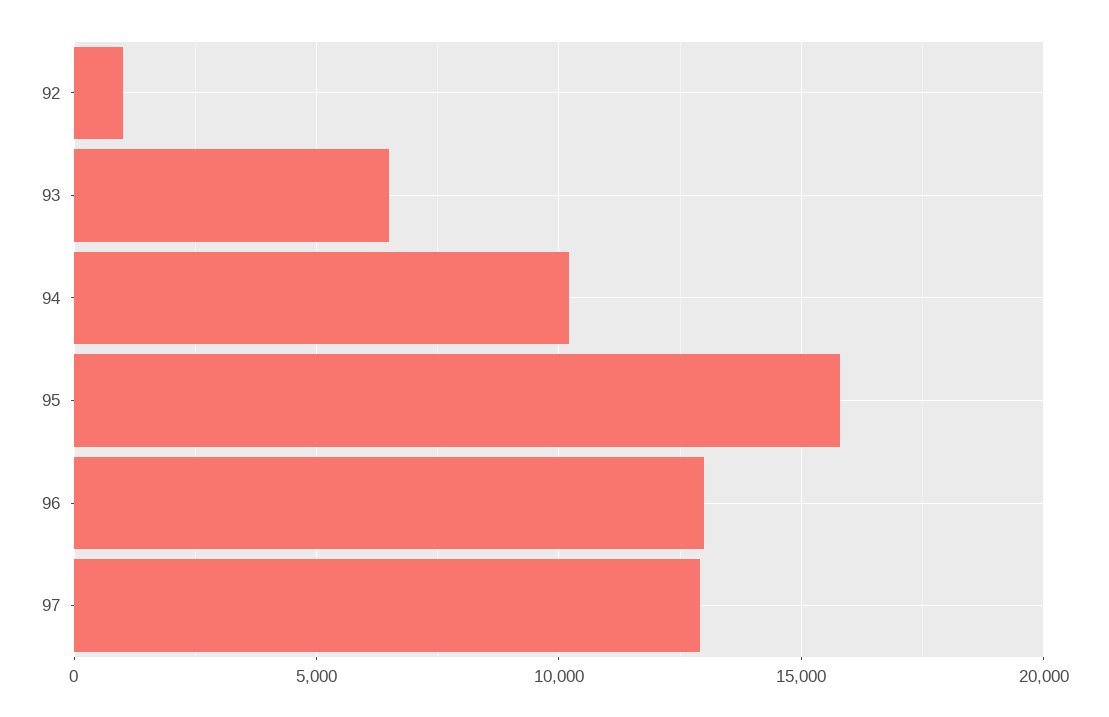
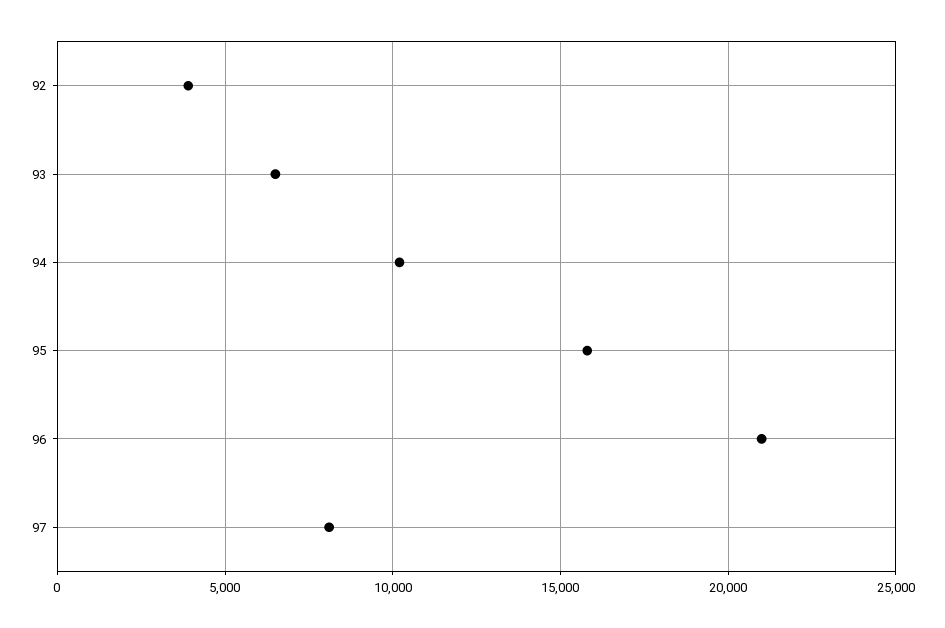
  {
-   "92": 1000,
+   "92": 4000,
    "93": 6500,
    "94": 10000,
    "95": 16000,
-   "96": 13000,
+   "96": 21000,
-   "97": 13000
+   "97": 8000
  }

